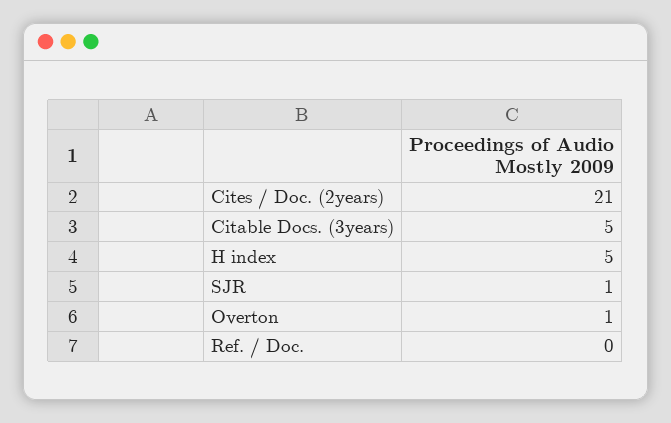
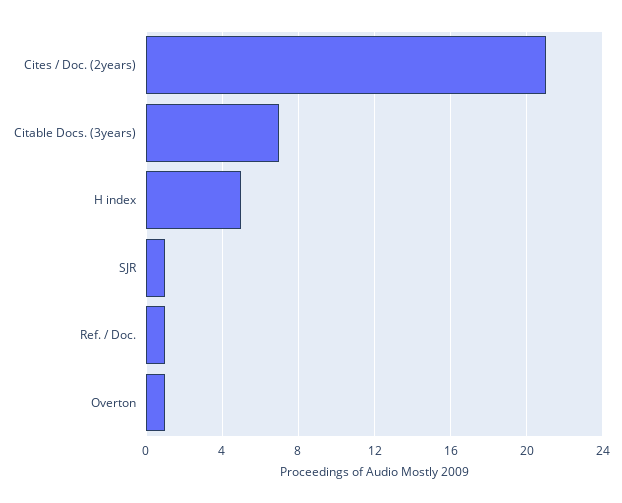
  {
    "Cites / Doc. (2years)": 21,
-   "Citable Docs. (3years)": 5,
+   "Citable Docs. (3years)": 7,
    "H index": 5,
    "SJR": 1,
    "Overton": 1,
-   "Ref. / Doc.": 0
+   "Ref. / Doc.": 1
  }

